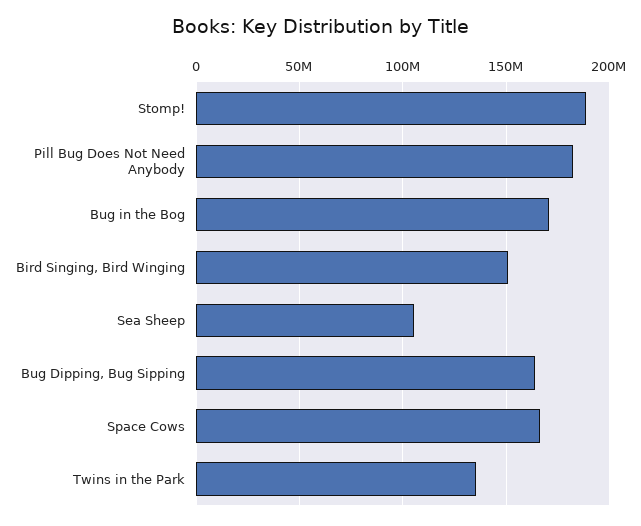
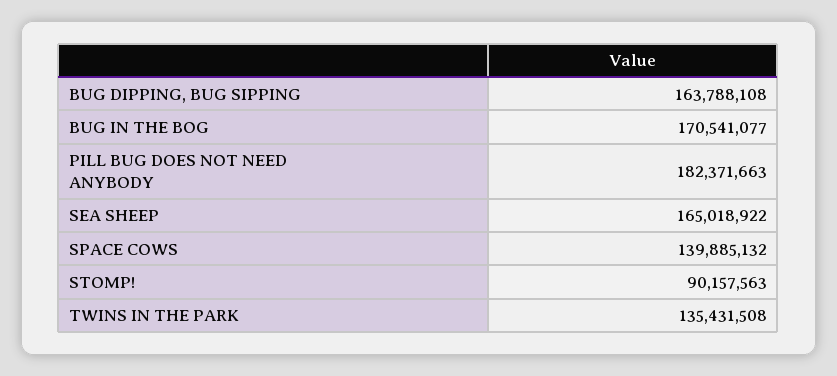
  {
-   "Stomp!": 190000000,
+   "Stomp!": 90157563,
    "Pill Bug Does Not Need Anybody": 182371663,
    "Bug in the Bog": 170541077,
-   "Bird Singing, Bird Winging": 150000000,
-   "Sea Sheep": 105000000,
+   "Sea Sheep": 165018922,
    "Bug Dipping, Bug Sipping": 163788108,
-   "Space Cows": 165000000,
+   "Space Cows": 139885132,
    "Twins in the Park": 135431508
  }

